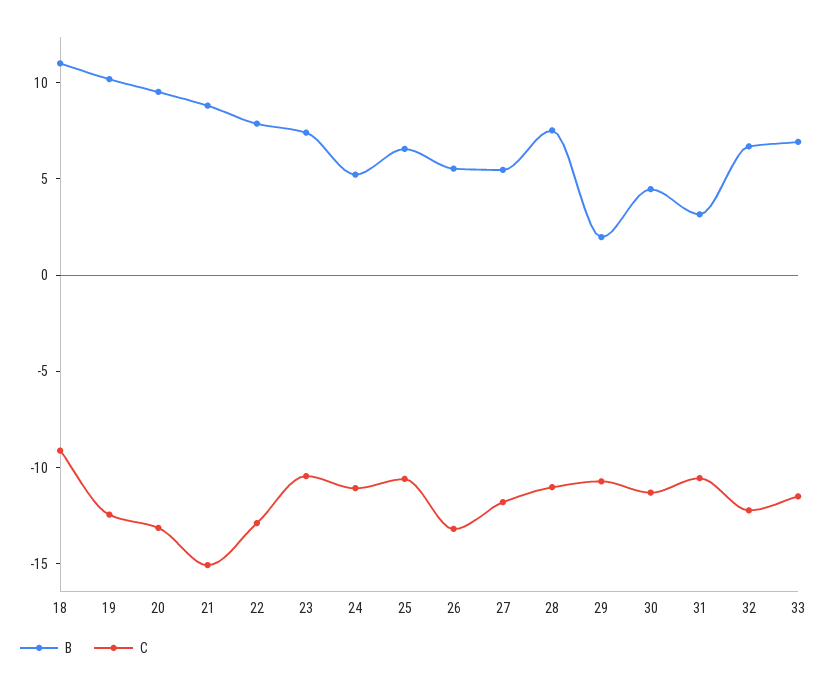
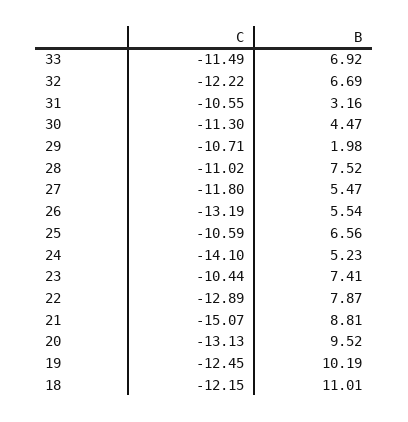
  {
    "B": {
      "18": 11.01,
      "19": 10.19,
      "20": 9.52,
      "21": 8.81,
      "22": 7.87,
      "23": 7.41,
      "24": 5.23,
      "25": 6.56,
      "26": 5.54,
      "27": 5.47,
      "28": 7.52,
      "29": 1.98,
      "30": 4.47,
      "31": 3.16,
      "32": 6.69,
      "33": 6.92
    },
    "C": {
-     "18": -9,
+     "18": -12.15,
      "19": -12.45,
      "20": -13.13,
      "21": -15.07,
      "22": -12.89,
      "23": -10.44,
-     "24": -11,
+     "24": -14.1,
      "25": -10.59,
      "26": -13.19,
      "27": -11.8,
      "28": -11.02,
      "29": -10.71,
      "30": -11.3,
      "31": -10.55,
      "32": -12.22,
      "33": -11.49
    }
  }

